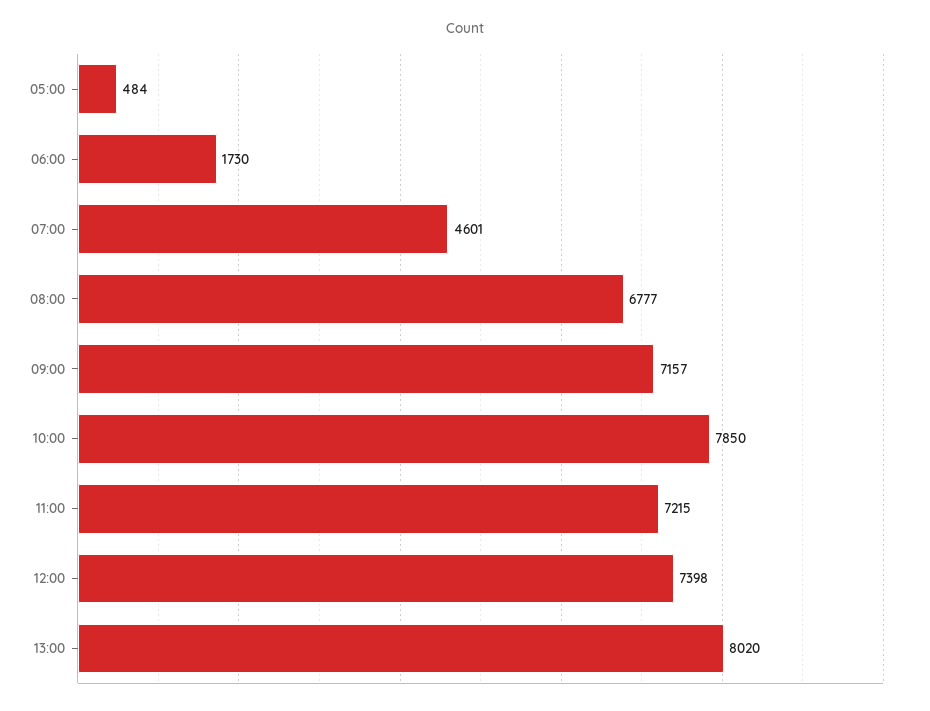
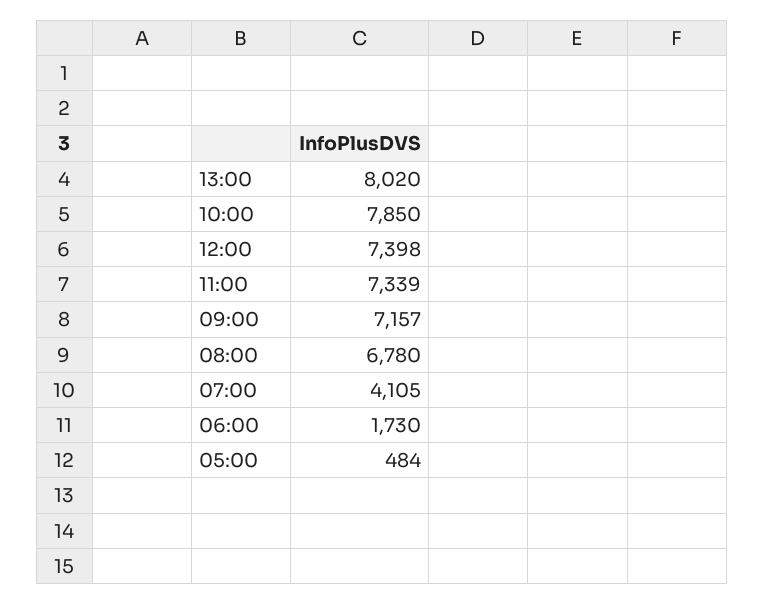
  {
    "05:00": 484,
    "06:00": 1730,
-   "07:00": 4601,
+   "07:00": 4105,
-   "08:00": 6777,
+   "08:00": 6780,
    "09:00": 7157,
    "10:00": 7850,
-   "11:00": 7215,
+   "11:00": 7339,
    "12:00": 7398,
    "13:00": 8020
  }

